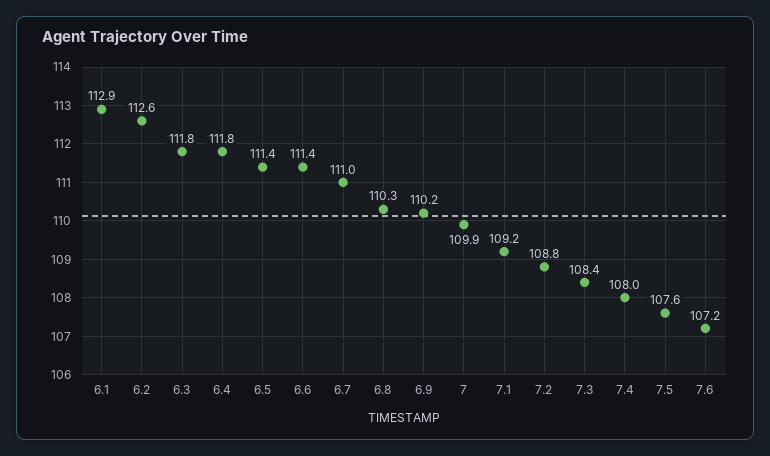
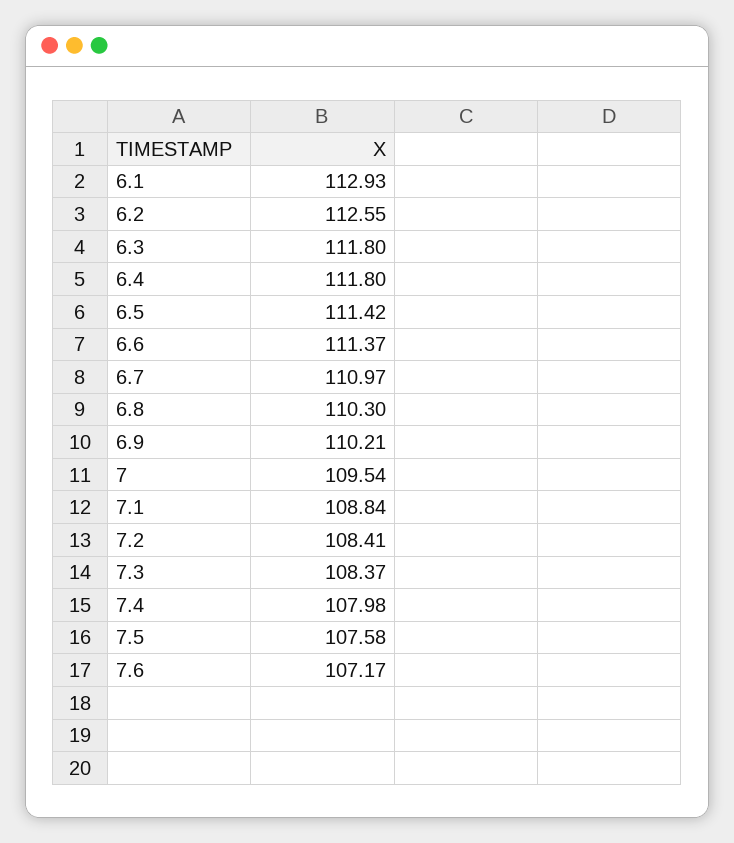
  {
    "6.1": 112.93,
    "6.2": 112.55,
    "6.3": 111.8,
    "6.4": 111.8,
    "6.5": 111.42,
    "6.6": 111.37,
    "6.7": 110.97,
    "6.8": 110.3,
    "6.9": 110.21,
-   "7": 109.9,
+   "7": 109.54,
-   "7.1": 109.2,
+   "7.1": 108.84,
-   "7.2": 108.8,
+   "7.2": 108.41,
    "7.3": 108.37,
    "7.4": 107.98,
    "7.5": 107.58,
    "7.6": 107.17
  }

